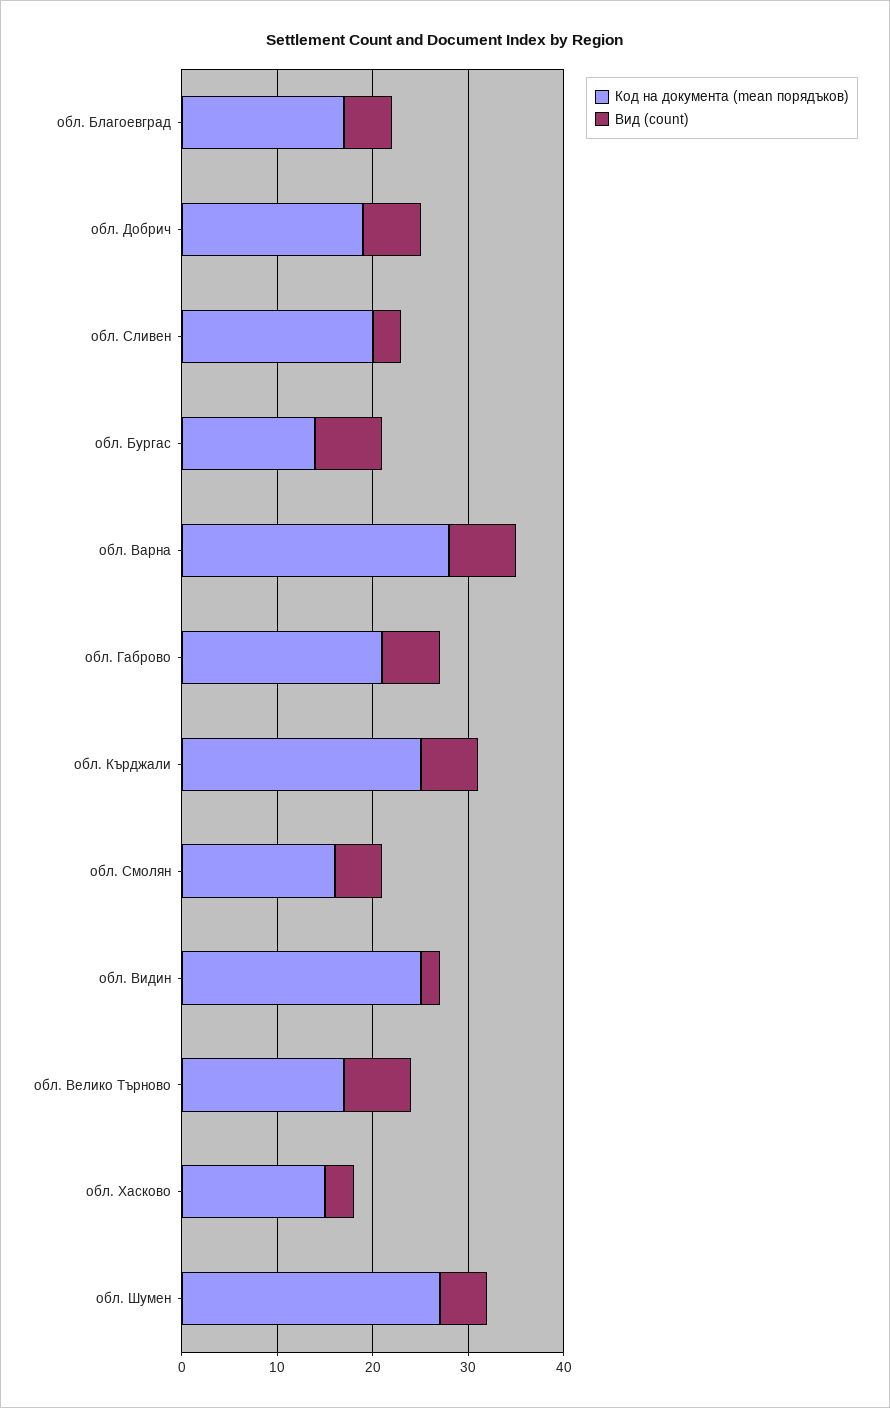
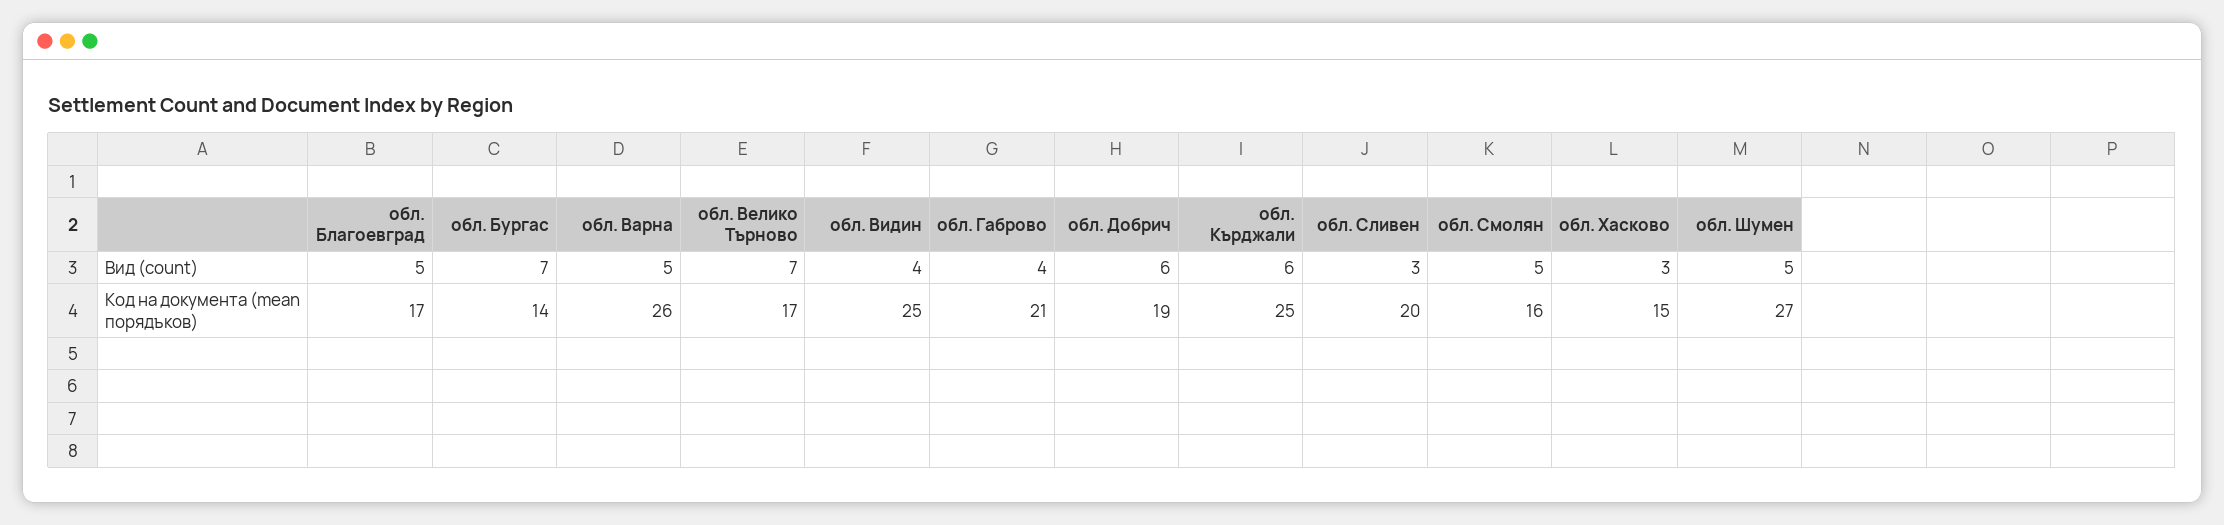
  {
    "Код на документа (mean порядъков)": {
      "обл. Благоевград": 17,
      "обл. Добрич": 19,
      "обл. Сливен": 20,
      "обл. Бургас": 14,
-     "обл. Варна": 28,
+     "обл. Варна": 26,
      "обл. Габрово": 21,
      "обл. Кърджали": 25,
      "обл. Смолян": 16,
      "обл. Видин": 25,
      "обл. Велико Търново": 17,
      "обл. Хасково": 15,
      "обл. Шумен": 27
    },
    "Вид (count)": {
      "обл. Благоевград": 5,
      "обл. Добрич": 6,
      "обл. Сливен": 3,
      "обл. Бургас": 7,
-     "обл. Варна": 7,
+     "обл. Варна": 5,
-     "обл. Габрово": 6,
+     "обл. Габрово": 4,
      "обл. Кърджали": 6,
      "обл. Смолян": 5,
-     "обл. Видин": 2,
+     "обл. Видин": 4,
      "обл. Велико Търново": 7,
      "обл. Хасково": 3,
      "обл. Шумен": 5
    }
  }

